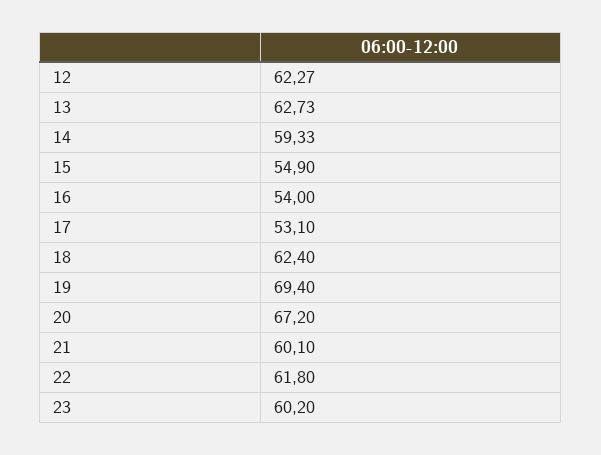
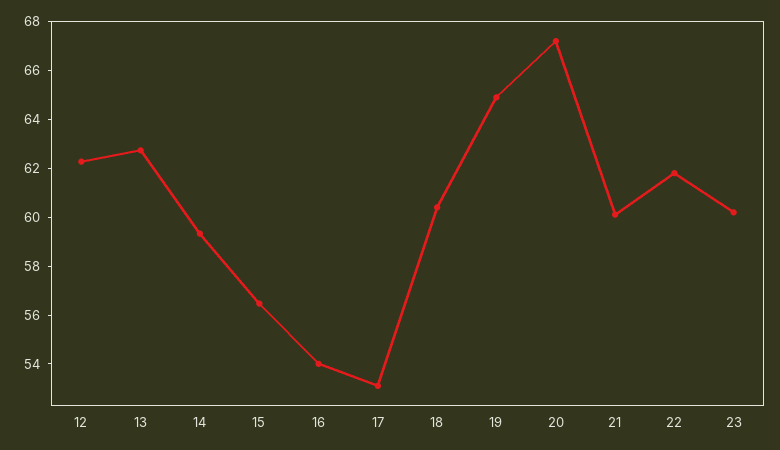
  {
    "12": 62.27,
    "13": 62.73,
    "14": 59.33,
-   "15": 54.9,
+   "15": 56.5,
    "16": 54,
    "17": 53.1,
-   "18": 62.4,
+   "18": 60.5,
-   "19": 69.4,
+   "19": 65,
    "20": 67.2,
    "21": 60.1,
    "22": 61.8,
    "23": 60.2
  }

